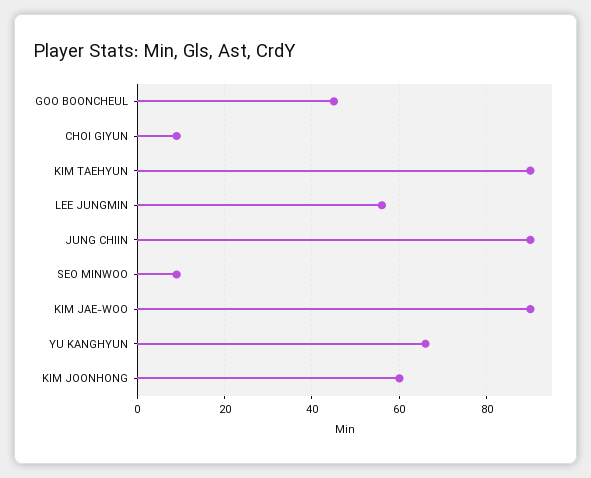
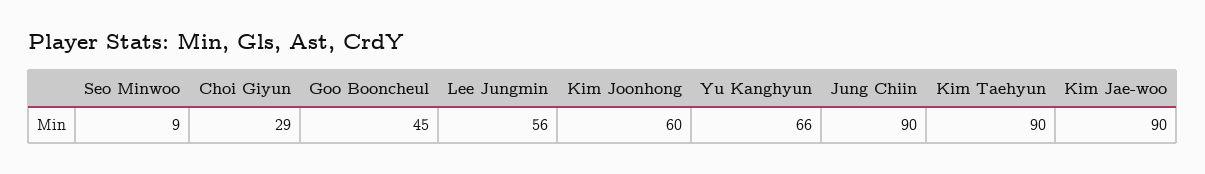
  {
    "GOO BOONCHEUL": 45,
-   "CHOI GIYUN": 10,
+   "CHOI GIYUN": 29,
    "KIM TAEHYUN": 90,
    "LEE JUNGMIN": 56,
    "JUNG CHIIN": 90,
    "SEO MINWOO": 9,
    "KIM JAE-WOO": 90,
    "YU KANGHYUN": 66,
    "KIM JOONHONG": 60
  }

